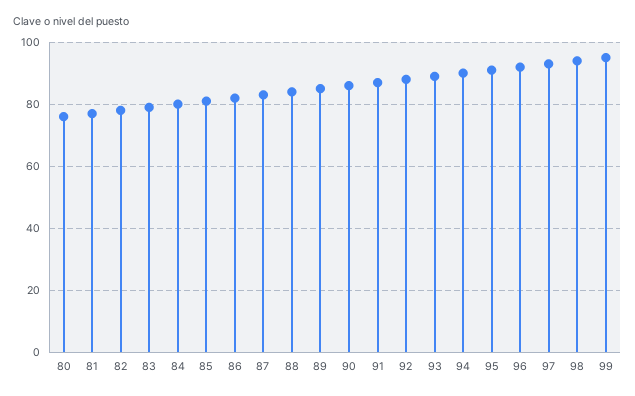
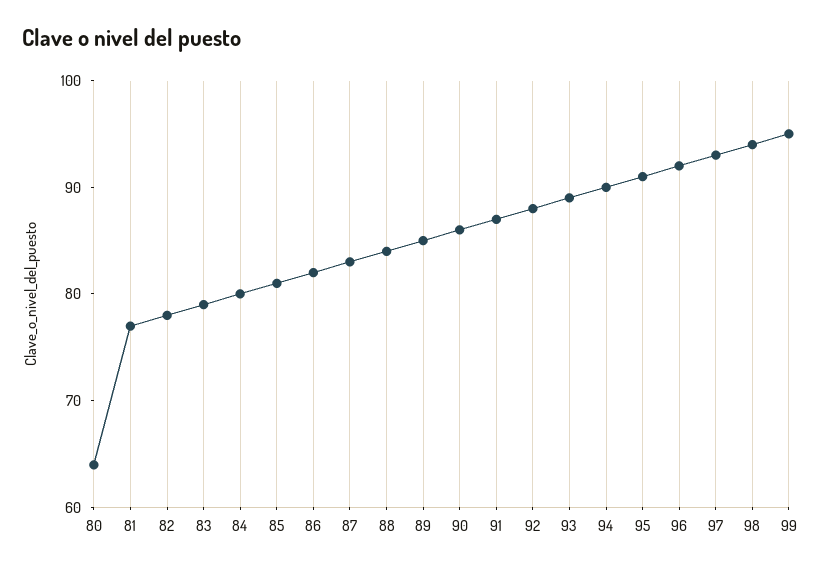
  {
-   "80": 75,
+   "80": 64,
    "81": 77,
    "82": 78,
    "83": 79,
    "84": 80,
    "85": 81,
    "86": 82,
    "87": 83,
    "88": 84,
    "89": 85,
    "90": 86,
    "91": 87,
    "92": 88,
    "93": 89,
    "94": 90,
    "95": 91,
    "96": 92,
    "97": 93,
    "98": 94,
    "99": 95
  }

